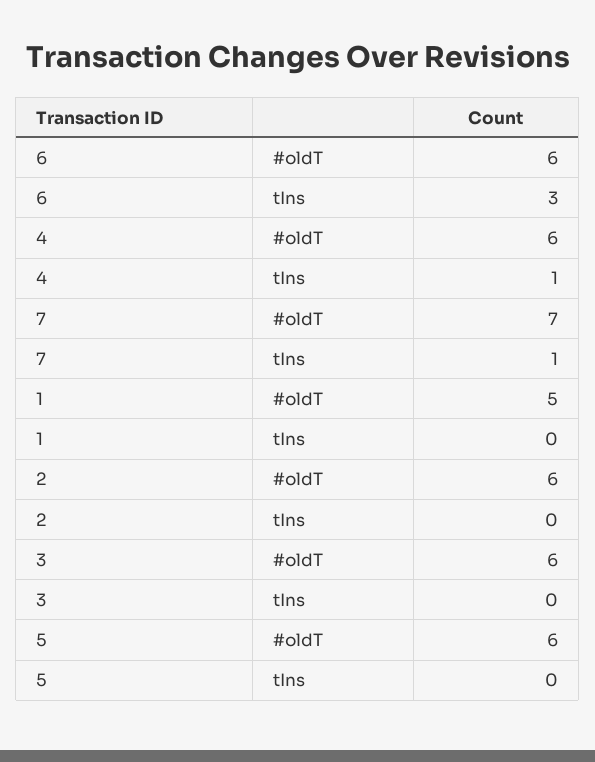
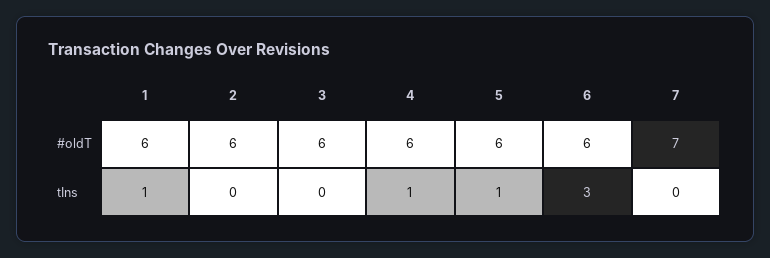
  {
    "6": {
      "#oldT": 6,
      "tIns": 3
    },
    "4": {
      "#oldT": 6,
      "tIns": 1
    },
    "7": {
      "#oldT": 7,
-     "tIns": 1
+     "tIns": 0
    },
    "1": {
-     "#oldT": 5,
+     "#oldT": 6,
-     "tIns": 0
+     "tIns": 1
    },
    "2": {
      "#oldT": 6,
      "tIns": 0
    },
    "3": {
      "#oldT": 6,
      "tIns": 0
    },
    "5": {
      "#oldT": 6,
-     "tIns": 0
+     "tIns": 1
    }
  }

